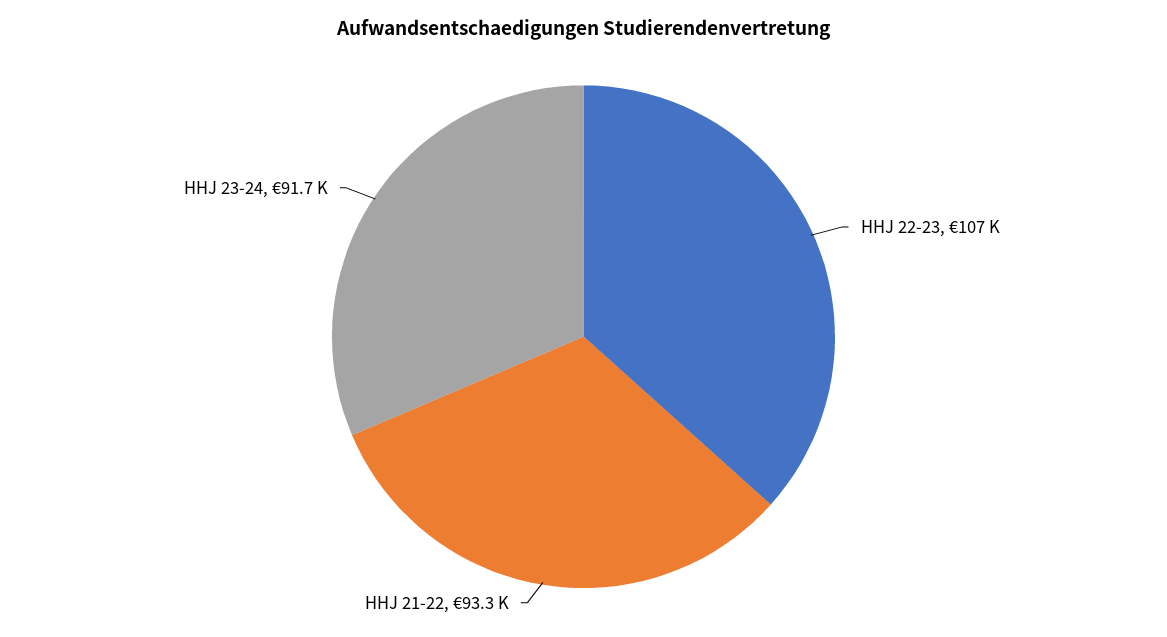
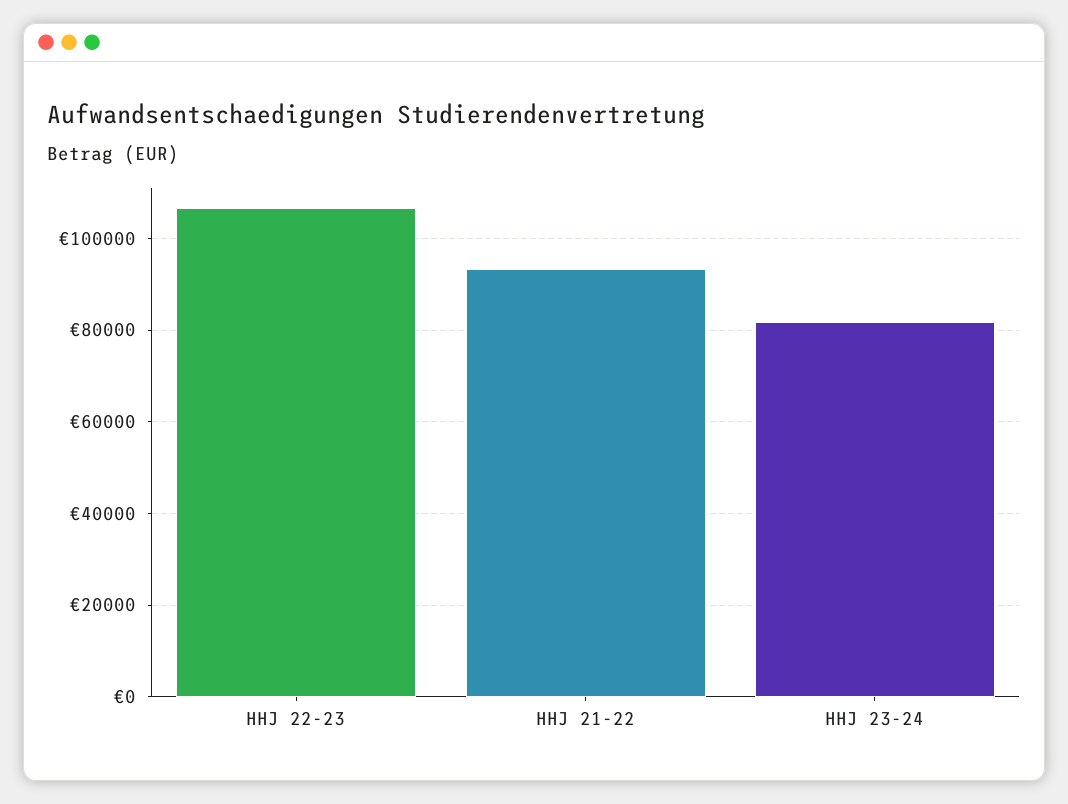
  {
    "HHJ 22-23": 107000,
    "HHJ 21-22": 93300,
-   "HHJ 23-24": 91700
+   "HHJ 23-24": 82000
  }

